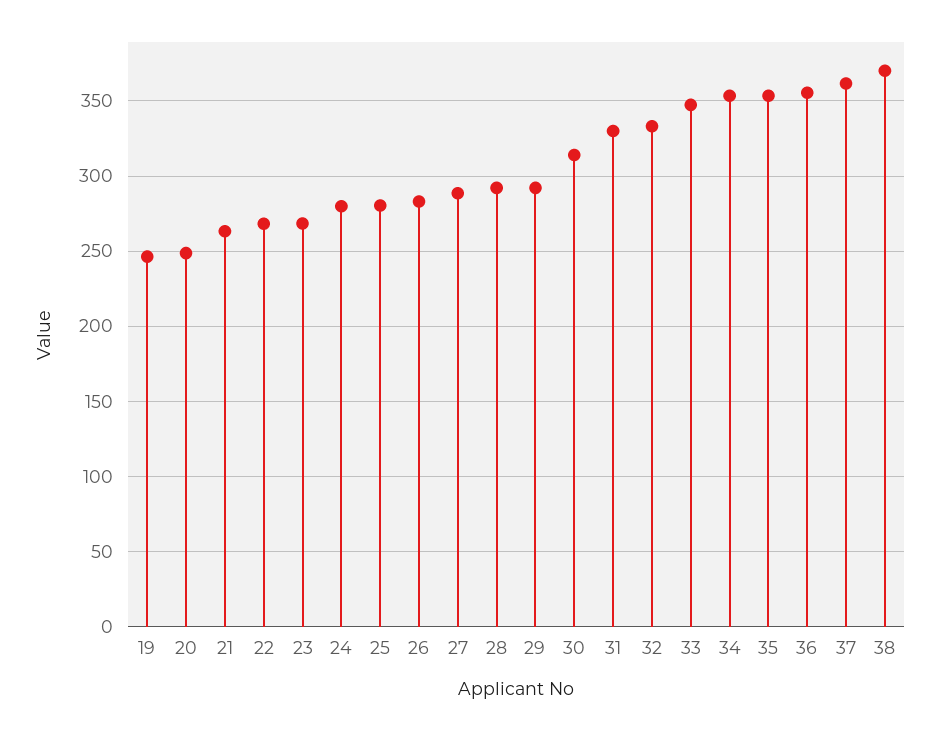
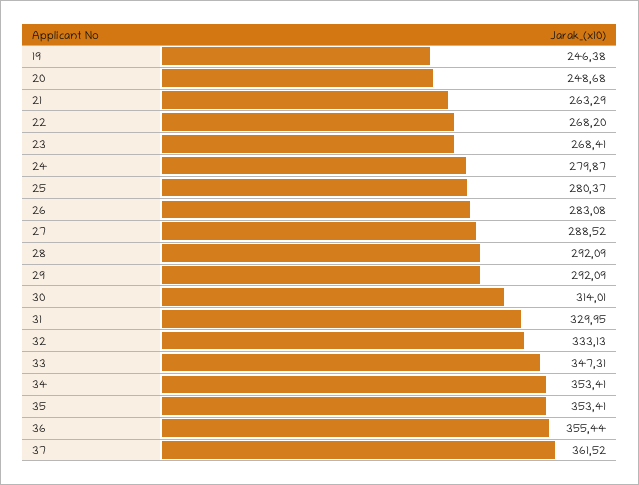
  {
    "19": 246.38,
    "20": 248.68,
    "21": 263.29,
    "22": 268.2,
    "23": 268.41,
    "24": 279.87,
    "25": 280.37,
    "26": 283.08,
    "27": 288.52,
    "28": 292.09,
    "29": 292.09,
    "30": 314.01,
    "31": 329.95,
    "32": 333.13,
    "33": 347.31,
    "34": 353.41,
    "35": 353.41,
    "36": 355.44,
-   "37": 361.52,
+   "37": 361.52
-   "38": 370
  }

